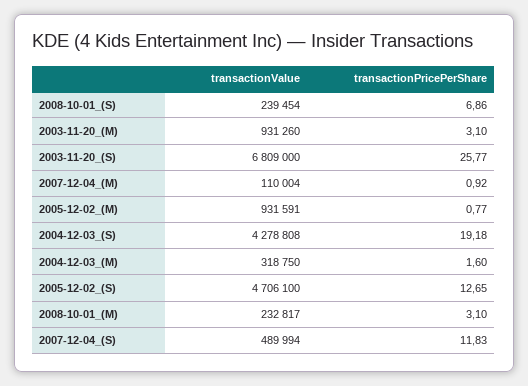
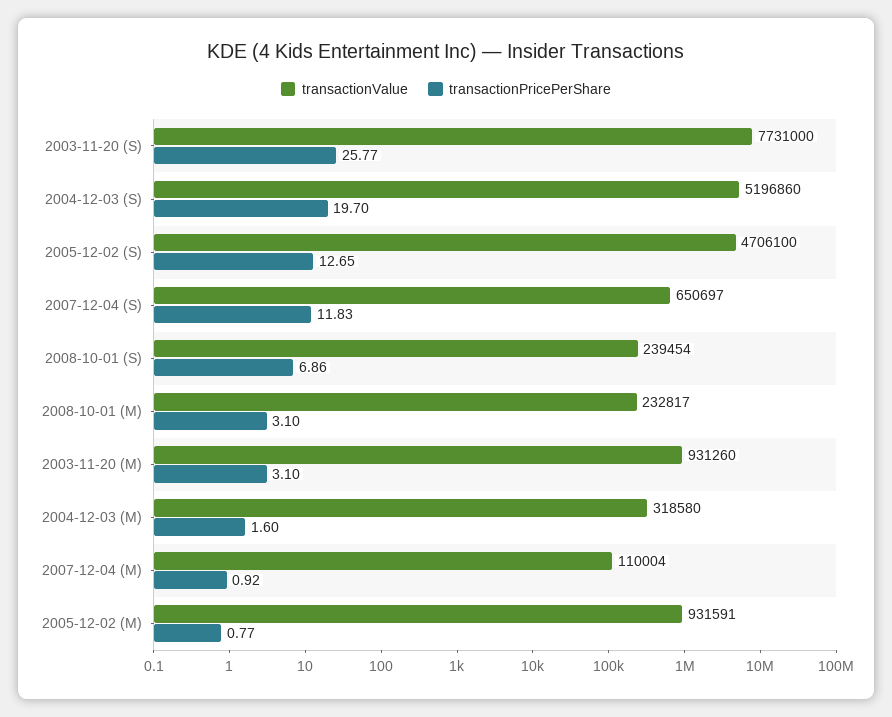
  {
    "transactionValue": {
      "2008-10-01_(S)": 239454,
      "2003-11-20_(M)": 931260,
-     "2003-11-20_(S)": 6809000,
+     "2003-11-20_(S)": 7731000,
      "2007-12-04_(M)": 110004,
      "2005-12-02_(M)": 931591,
-     "2004-12-03_(S)": 4278808,
+     "2004-12-03_(S)": 5196860,
-     "2004-12-03_(M)": 318750,
+     "2004-12-03_(M)": 318580,
      "2005-12-02_(S)": 4706100,
      "2008-10-01_(M)": 232817,
-     "2007-12-04_(S)": 489994
+     "2007-12-04_(S)": 650697
    },
    "transactionPricePerShare": {
      "2008-10-01_(S)": 6.86,
      "2003-11-20_(M)": 3.1,
      "2003-11-20_(S)": 25.77,
      "2007-12-04_(M)": 0.92,
      "2005-12-02_(M)": 0.77,
-     "2004-12-03_(S)": 19.18,
+     "2004-12-03_(S)": 19.7,
      "2004-12-03_(M)": 1.6,
      "2005-12-02_(S)": 12.65,
      "2008-10-01_(M)": 3.1,
      "2007-12-04_(S)": 11.83
    }
  }

